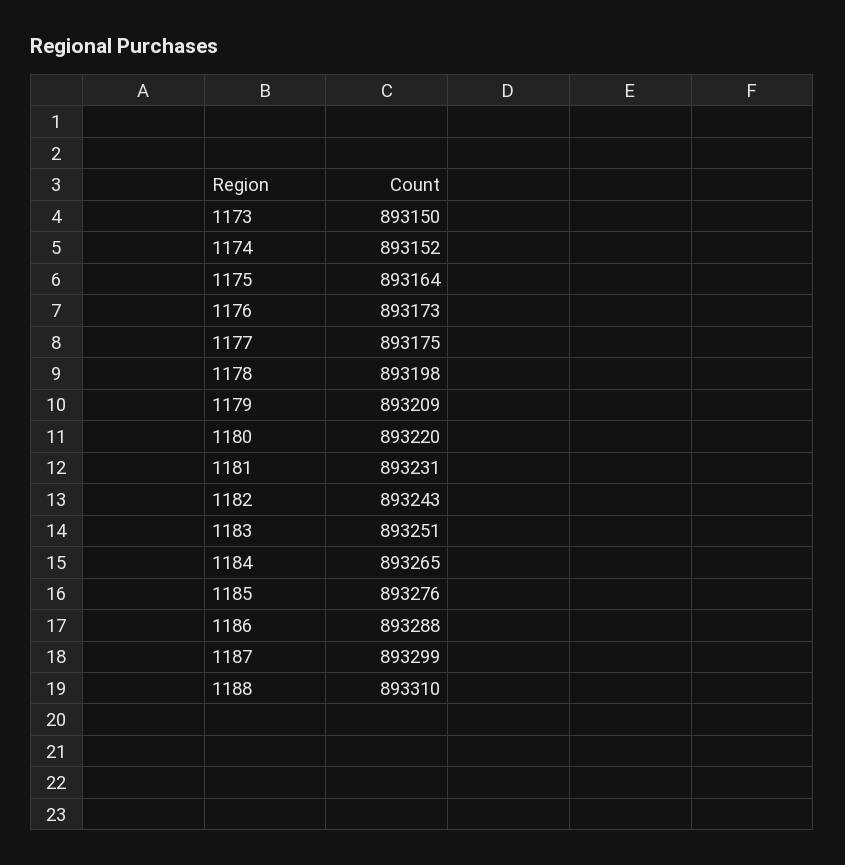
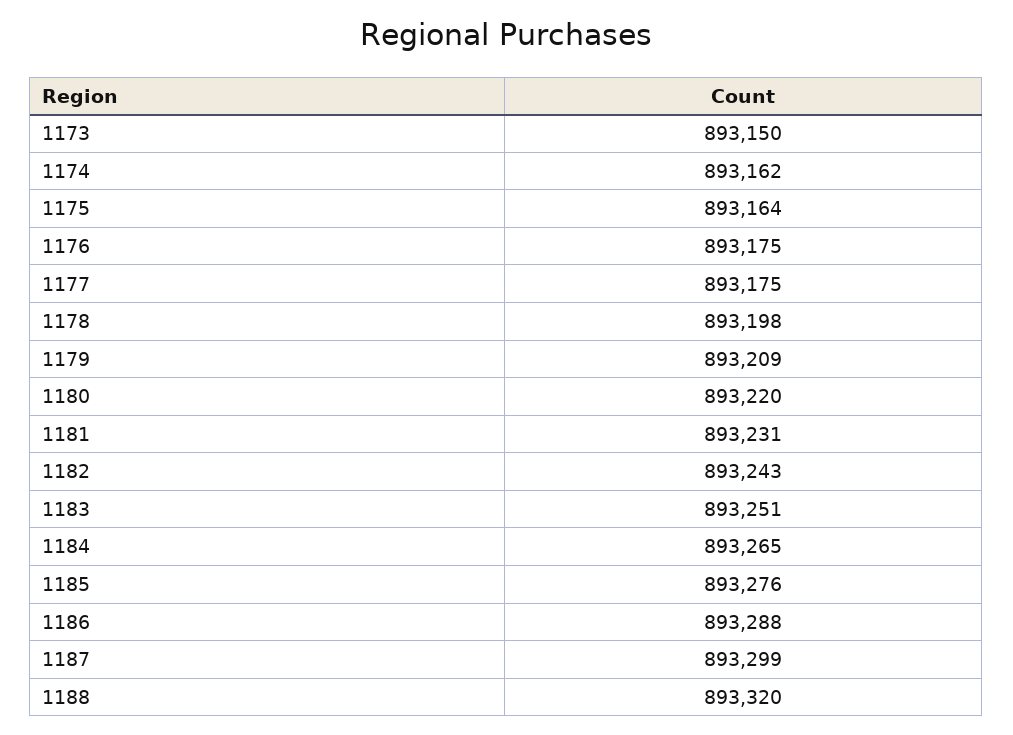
  {
    "1173": 893150,
-   "1174": 893152,
+   "1174": 893162,
    "1175": 893164,
-   "1176": 893173,
+   "1176": 893175,
    "1177": 893175,
    "1178": 893198,
    "1179": 893209,
    "1180": 893220,
    "1181": 893231,
    "1182": 893243,
    "1183": 893251,
    "1184": 893265,
    "1185": 893276,
    "1186": 893288,
    "1187": 893299,
-   "1188": 893310
+   "1188": 893320
  }

